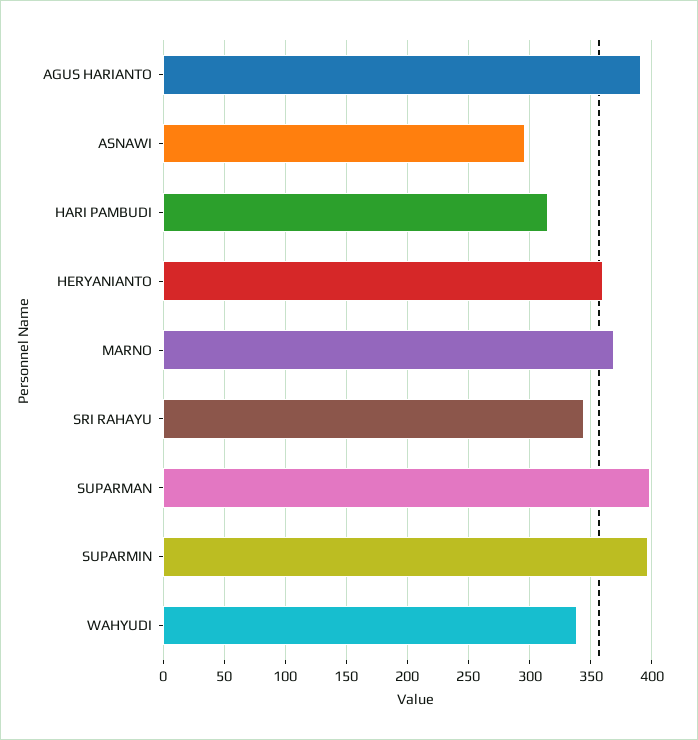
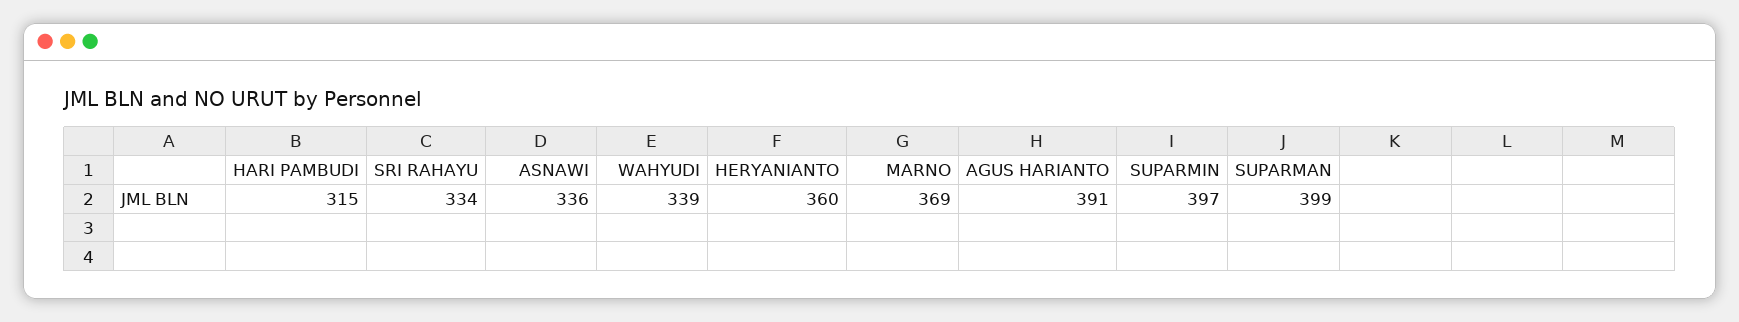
  {
    "AGUS HARIANTO": 391,
-   "ASNAWI": 295,
+   "ASNAWI": 336,
    "HARI PAMBUDI": 315,
    "HERYANIANTO": 360,
    "MARNO": 369,
-   "SRI RAHAYU": 345,
+   "SRI RAHAYU": 334,
    "SUPARMAN": 399,
    "SUPARMIN": 397,
    "WAHYUDI": 339
  }

